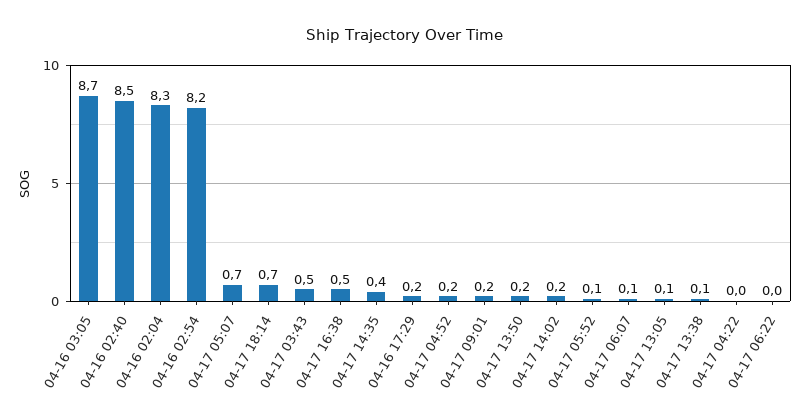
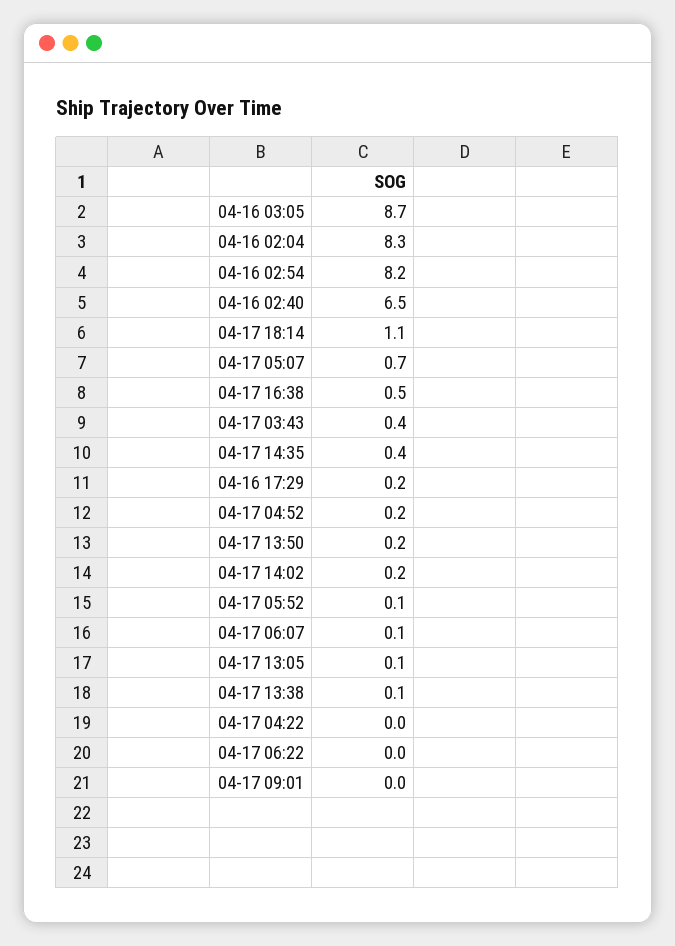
  {
    "04-16 03:05": 8.7,
-   "04-16 02:40": 8.5,
+   "04-16 02:40": 6.5,
    "04-16 02:04": 8.3,
    "04-16 02:54": 8.2,
    "04-17 05:07": 0.7,
-   "04-17 18:14": 0.7,
+   "04-17 18:14": 1.1,
-   "04-17 03:43": 0.5,
+   "04-17 03:43": 0.4,
    "04-17 16:38": 0.5,
    "04-17 14:35": 0.4,
    "04-16 17:29": 0.2,
    "04-17 04:52": 0.2,
-   "04-17 09:01": 0.2,
+   "04-17 09:01": 0,
    "04-17 13:50": 0.2,
    "04-17 14:02": 0.2,
    "04-17 05:52": 0.1,
    "04-17 06:07": 0.1,
    "04-17 13:05": 0.1,
    "04-17 13:38": 0.1,
    "04-17 04:22": 0,
    "04-17 06:22": 0
  }

